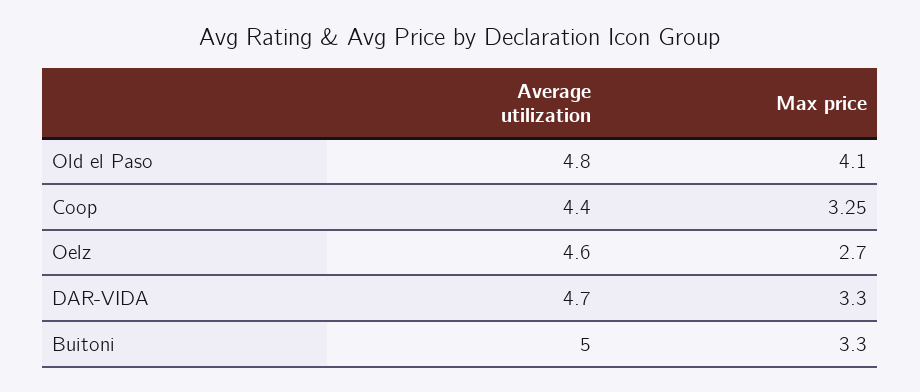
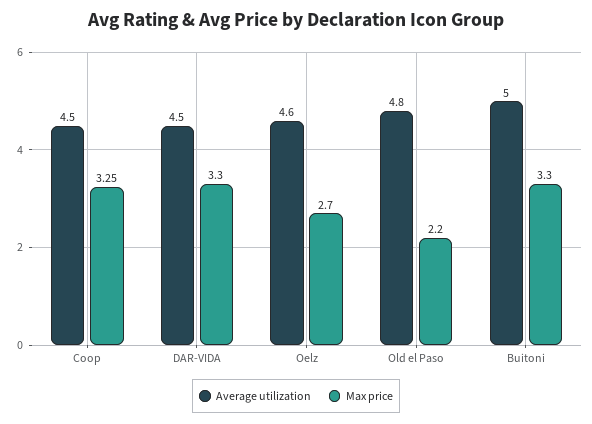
  {
    "Average utilization": {
      "Old el Paso": 4.8,
-     "Coop": 4.4,
+     "Coop": 4.5,
      "Oelz": 4.6,
-     "DAR-VIDA": 4.7,
+     "DAR-VIDA": 4.5,
      "Buitoni": 5
    },
    "Max price": {
-     "Old el Paso": 4.1,
+     "Old el Paso": 2.2,
      "Coop": 3.25,
      "Oelz": 2.7,
      "DAR-VIDA": 3.3,
      "Buitoni": 3.3
    }
  }

